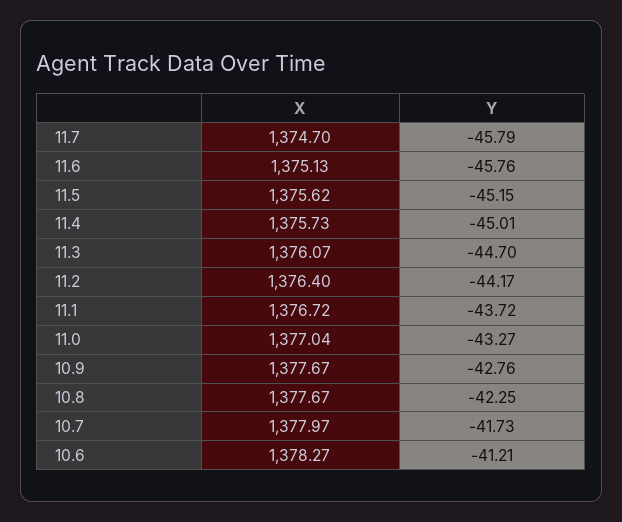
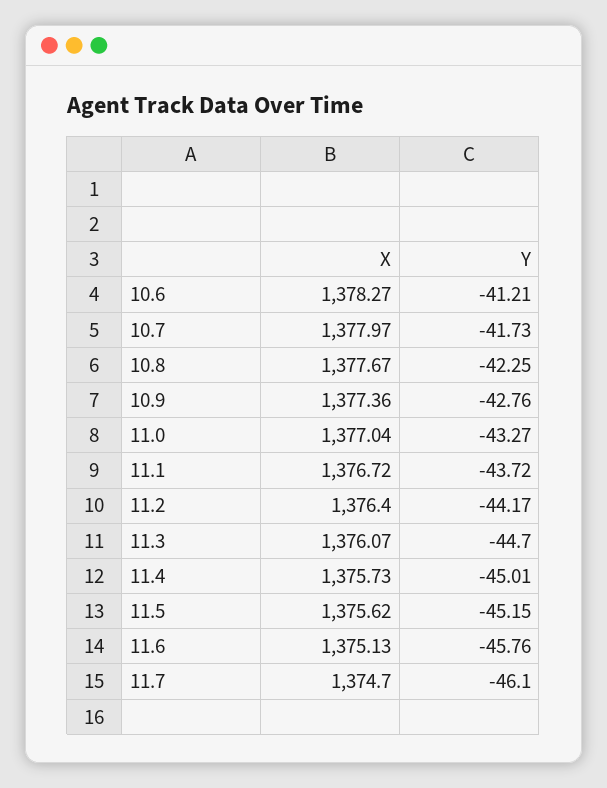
  {
    "X": {
      "11.7": 1374.7,
      "11.6": 1375.13,
      "11.5": 1375.62,
      "11.4": 1375.73,
      "11.3": 1376.07,
      "11.2": 1376.4,
      "11.1": 1376.72,
      "11.0": 1377.04,
-     "10.9": 1377.67,
+     "10.9": 1377.36,
      "10.8": 1377.67,
      "10.7": 1377.97,
      "10.6": 1378.27
    },
    "Y": {
-     "11.7": -45.79,
+     "11.7": -46.1,
      "11.6": -45.76,
      "11.5": -45.15,
      "11.4": -45.01,
      "11.3": -44.7,
      "11.2": -44.17,
      "11.1": -43.72,
      "11.0": -43.27,
      "10.9": -42.76,
      "10.8": -42.25,
      "10.7": -41.73,
      "10.6": -41.21
    }
  }

